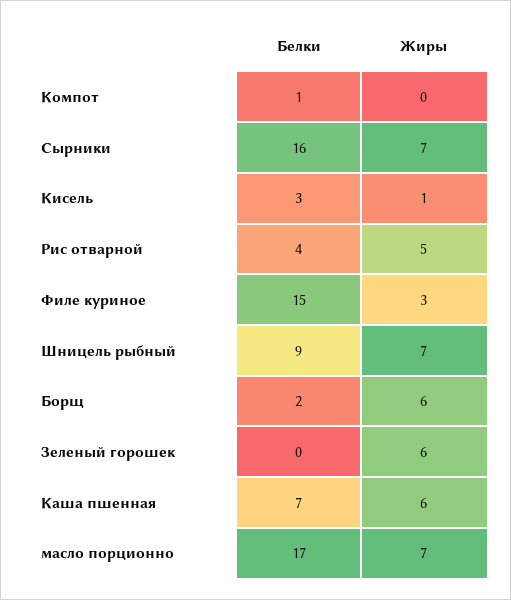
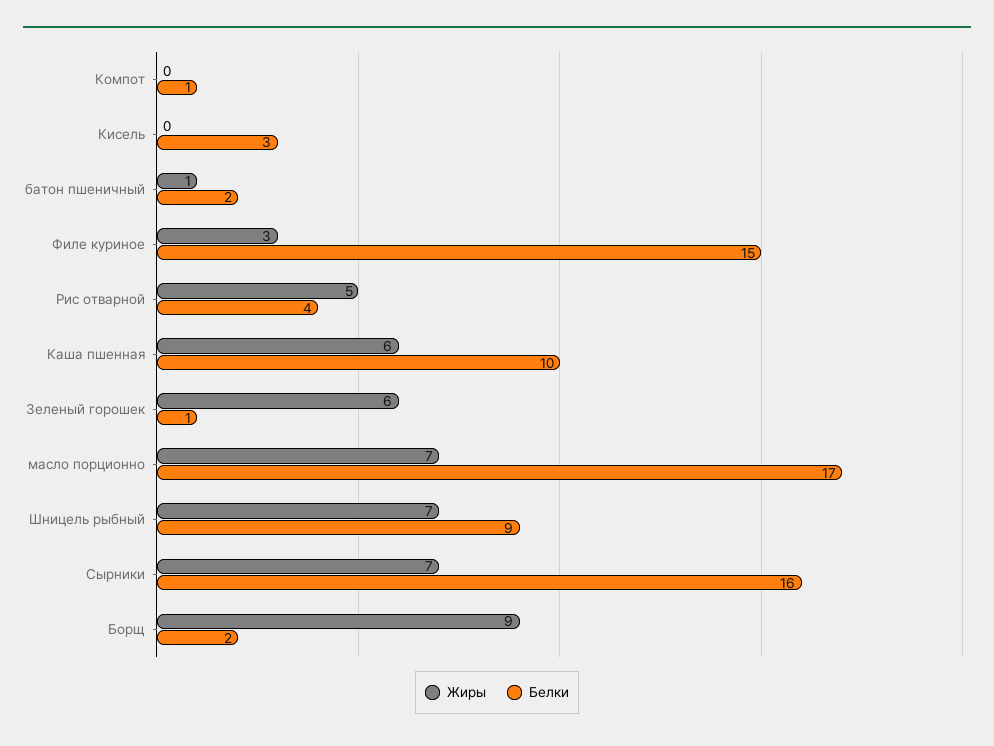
  {
    "Белки": {
      "Компот": 1,
      "Сырники": 16,
      "Кисель": 3,
      "Рис отварной": 4,
      "Филе куриное": 15,
      "Шницель рыбный": 9,
      "Борщ": 2,
-     "Зеленый горошек": 0,
+     "Зеленый горошек": 1,
-     "Каша пшенная": 7,
+     "Каша пшенная": 10,
-     "масло порционно": 17
+     "масло порционно": 17,
+     "батон пшеничный": 2
    },
    "Жиры": {
      "Компот": 0,
      "Сырники": 7,
-     "Кисель": 1,
+     "Кисель": 0,
      "Рис отварной": 5,
      "Филе куриное": 3,
      "Шницель рыбный": 7,
-     "Борщ": 6,
+     "Борщ": 9,
      "Зеленый горошек": 6,
      "Каша пшенная": 6,
-     "масло порционно": 7
+     "масло порционно": 7,
+     "батон пшеничный": 1
    }
  }

